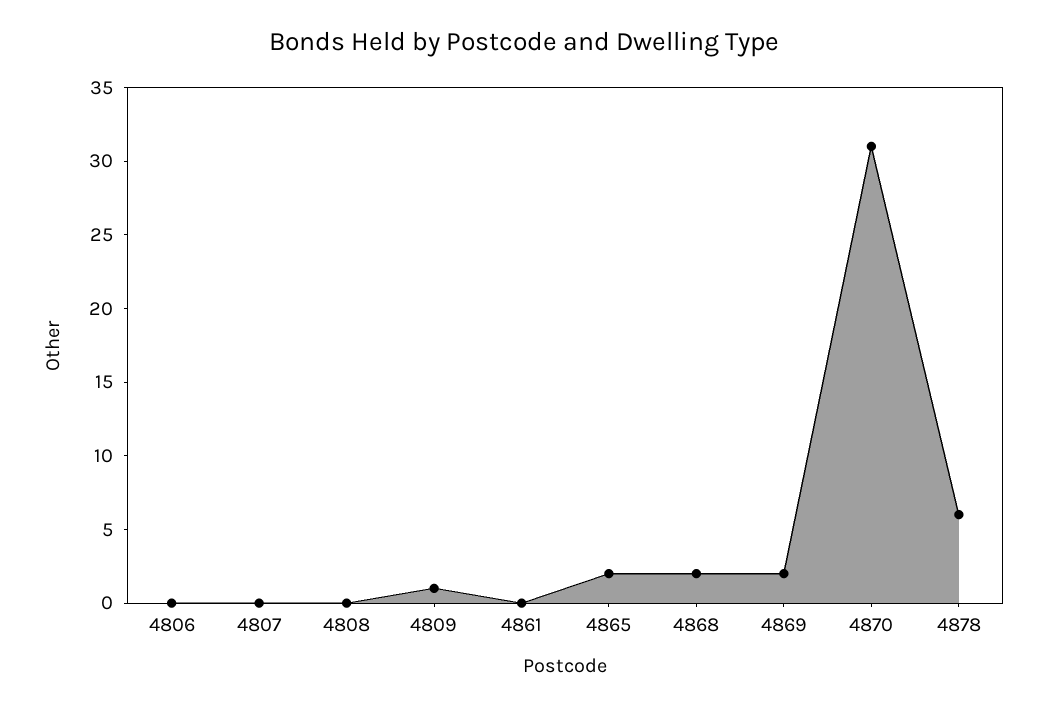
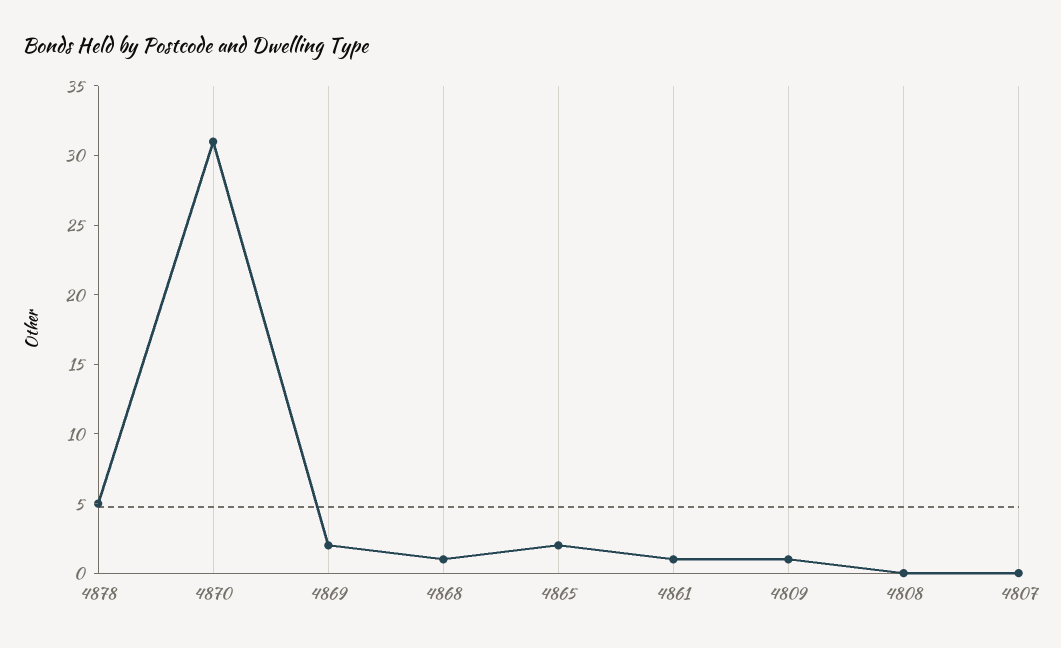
  {
-   "4806": 0,
    "4807": 0,
    "4808": 0,
    "4809": 1,
-   "4861": 0,
+   "4861": 1,
    "4865": 2,
-   "4868": 2,
+   "4868": 1,
    "4869": 2,
    "4870": 31,
-   "4878": 6
+   "4878": 5
  }

